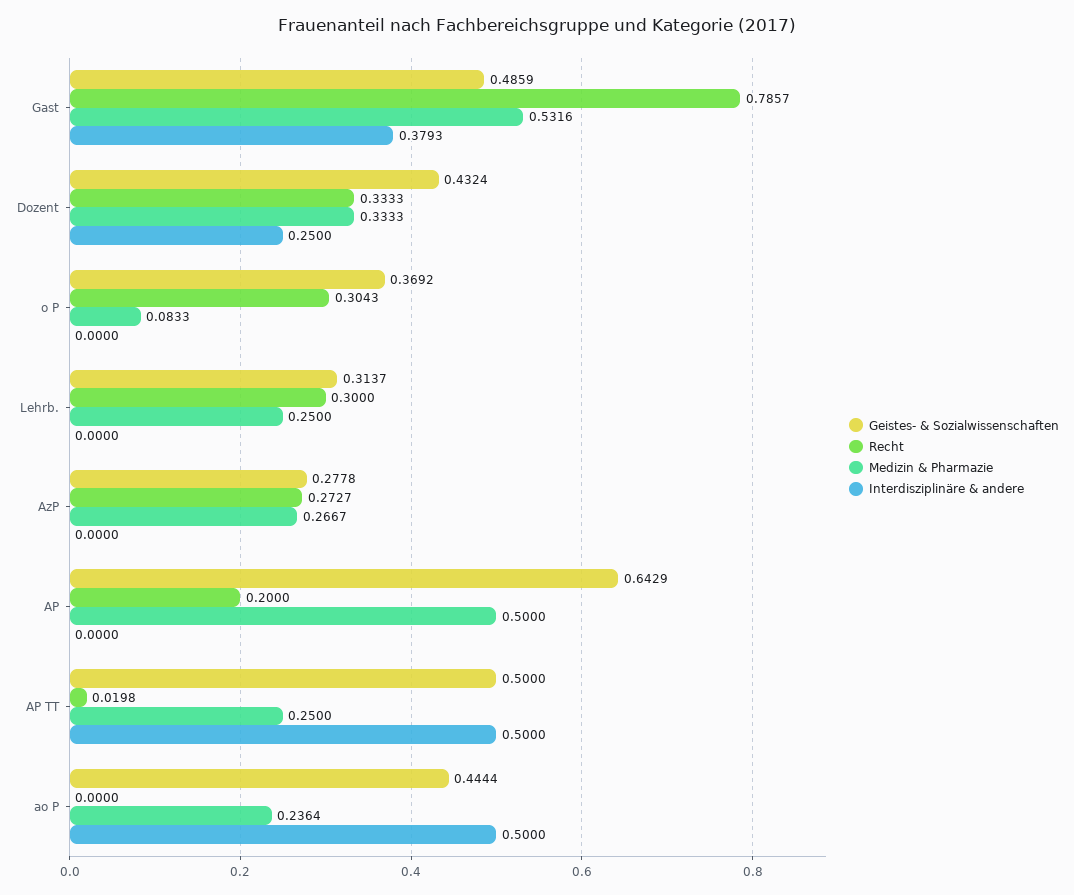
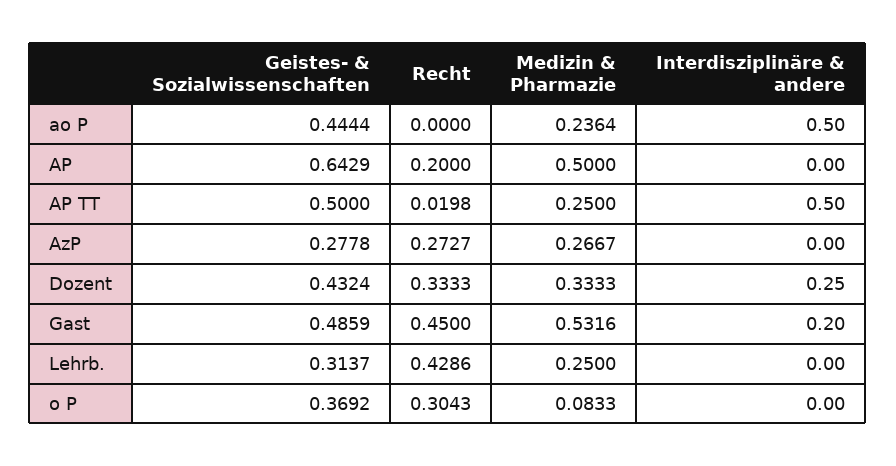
  {
    "Geistes- & Sozialwissenschaften": {
      "Gast": 0.4859,
      "Dozent": 0.4324,
      "o P": 0.3692,
      "Lehrb.": 0.3137,
      "AzP": 0.2778,
      "AP": 0.6429,
      "AP TT": 0.5,
      "ao P": 0.4444
    },
    "Recht": {
-     "Gast": 0.7857,
+     "Gast": 0.45,
      "Dozent": 0.3333,
      "o P": 0.3043,
-     "Lehrb.": 0.3,
+     "Lehrb.": 0.4286,
      "AzP": 0.2727,
      "AP": 0.2,
      "AP TT": 0.0198,
      "ao P": 0
    },
    "Medizin & Pharmazie": {
      "Gast": 0.5316,
      "Dozent": 0.3333,
      "o P": 0.0833,
      "Lehrb.": 0.25,
      "AzP": 0.2667,
      "AP": 0.5,
      "AP TT": 0.25,
      "ao P": 0.2364
    },
    "Interdisziplinäre & andere": {
-     "Gast": 0.3793,
+     "Gast": 0.2,
      "Dozent": 0.25,
      "o P": 0,
      "Lehrb.": 0,
      "AzP": 0,
      "AP": 0,
      "AP TT": 0.5,
      "ao P": 0.5
    }
  }

